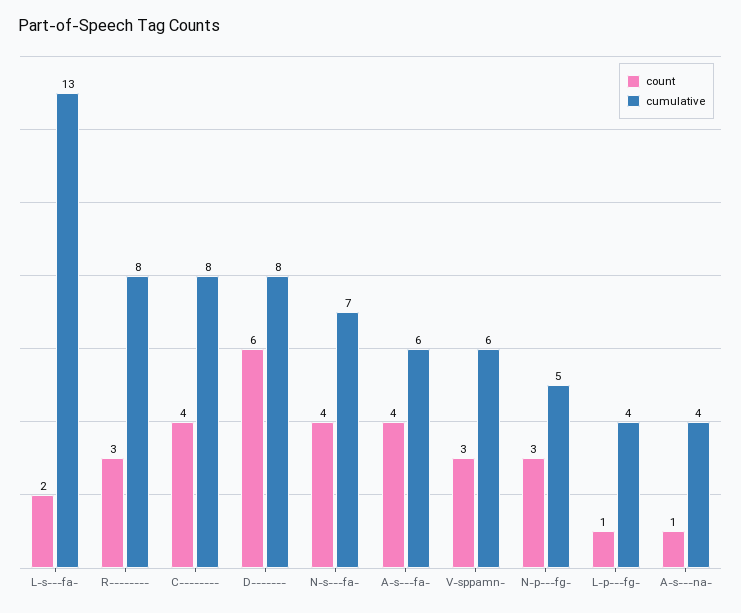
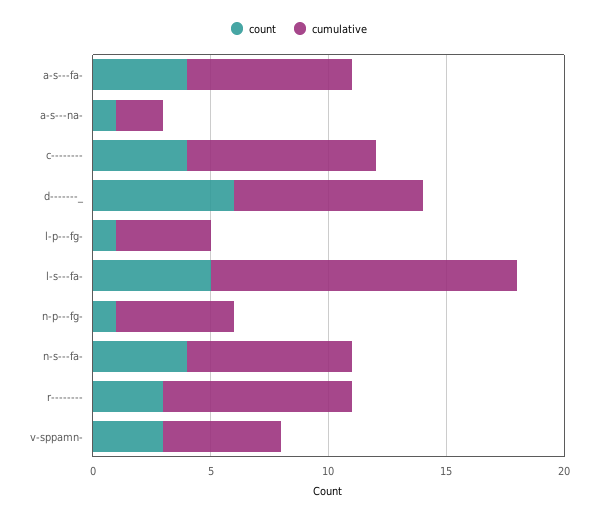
  {
    "count": {
-     "L-s---fa-": 2,
+     "L-s---fa-": 5,
      "R--------": 3,
      "C--------": 4,
      "D-------": 6,
      "N-s---fa-": 4,
      "A-s---fa-": 4,
      "V-sppamn-": 3,
-     "N-p---fg-": 3,
+     "N-p---fg-": 1,
      "L-p---fg-": 1,
      "A-s---na-": 1
    },
    "cumulative": {
      "L-s---fa-": 13,
      "R--------": 8,
      "C--------": 8,
      "D-------": 8,
      "N-s---fa-": 7,
-     "A-s---fa-": 6,
+     "A-s---fa-": 7,
-     "V-sppamn-": 6,
+     "V-sppamn-": 5,
      "N-p---fg-": 5,
      "L-p---fg-": 4,
-     "A-s---na-": 4
+     "A-s---na-": 2
    }
  }

